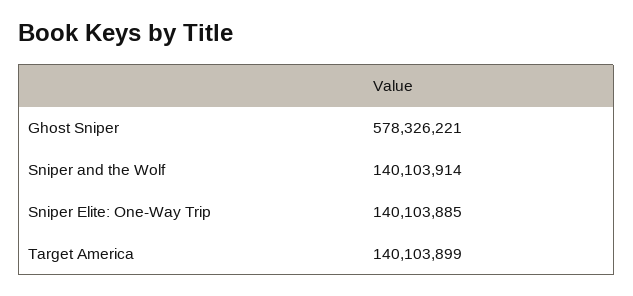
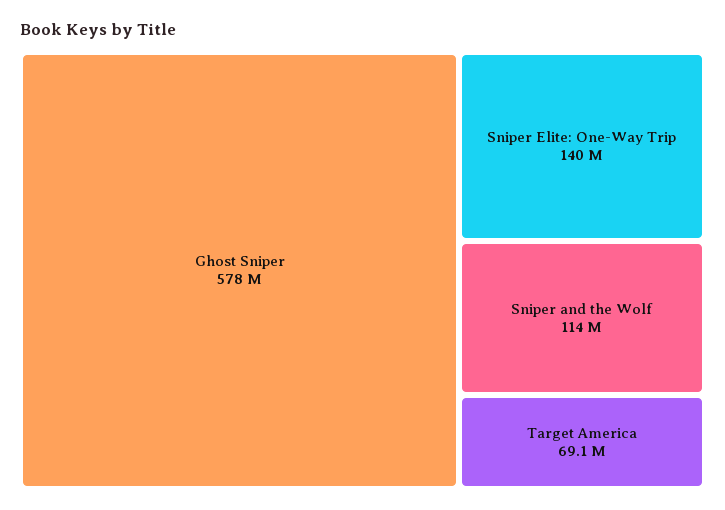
  {
    "Ghost Sniper": 578326221,
-   "Sniper and the Wolf": 140103914,
+   "Sniper and the Wolf": 114000000,
    "Sniper Elite: One-Way Trip": 140103885,
-   "Target America": 140103899
+   "Target America": 69100000
  }

